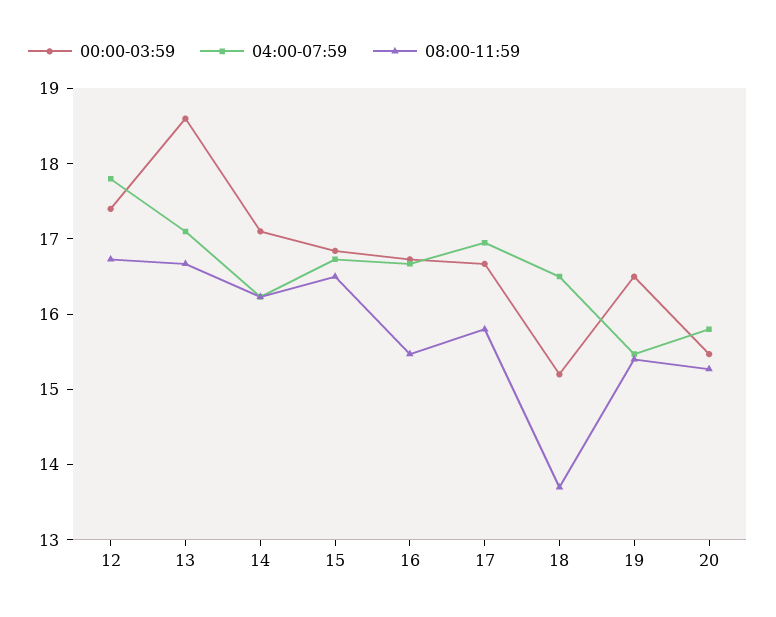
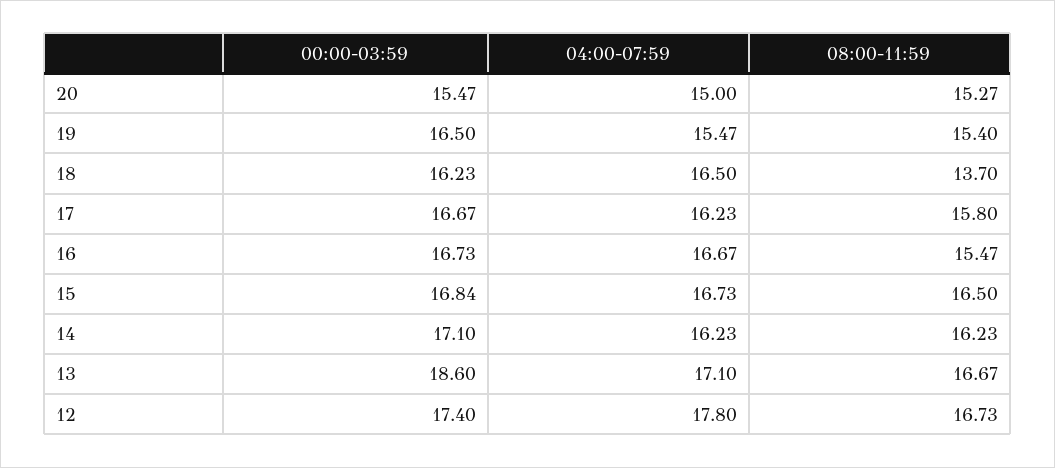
  {
    "00:00-03:59": {
      "12": 17.4,
      "13": 18.6,
      "14": 17.1,
      "15": 16.84,
      "16": 16.73,
      "17": 16.67,
-     "18": 15.2,
+     "18": 16.23,
      "19": 16.5,
      "20": 15.47
    },
    "04:00-07:59": {
      "12": 17.8,
      "13": 17.1,
      "14": 16.23,
      "15": 16.73,
      "16": 16.67,
-     "17": 17,
+     "17": 16.23,
      "18": 16.5,
      "19": 15.47,
-     "20": 15.8
+     "20": 15
    },
    "08:00-11:59": {
      "12": 16.73,
      "13": 16.67,
      "14": 16.23,
      "15": 16.5,
      "16": 15.47,
      "17": 15.8,
      "18": 13.7,
      "19": 15.4,
      "20": 15.27
    }
  }

